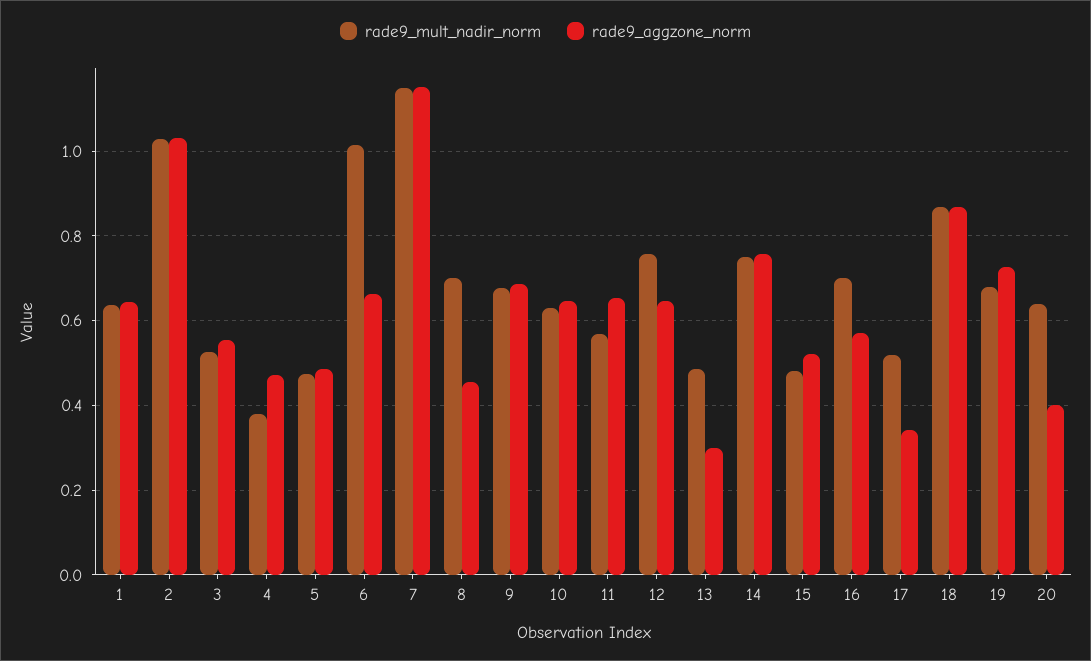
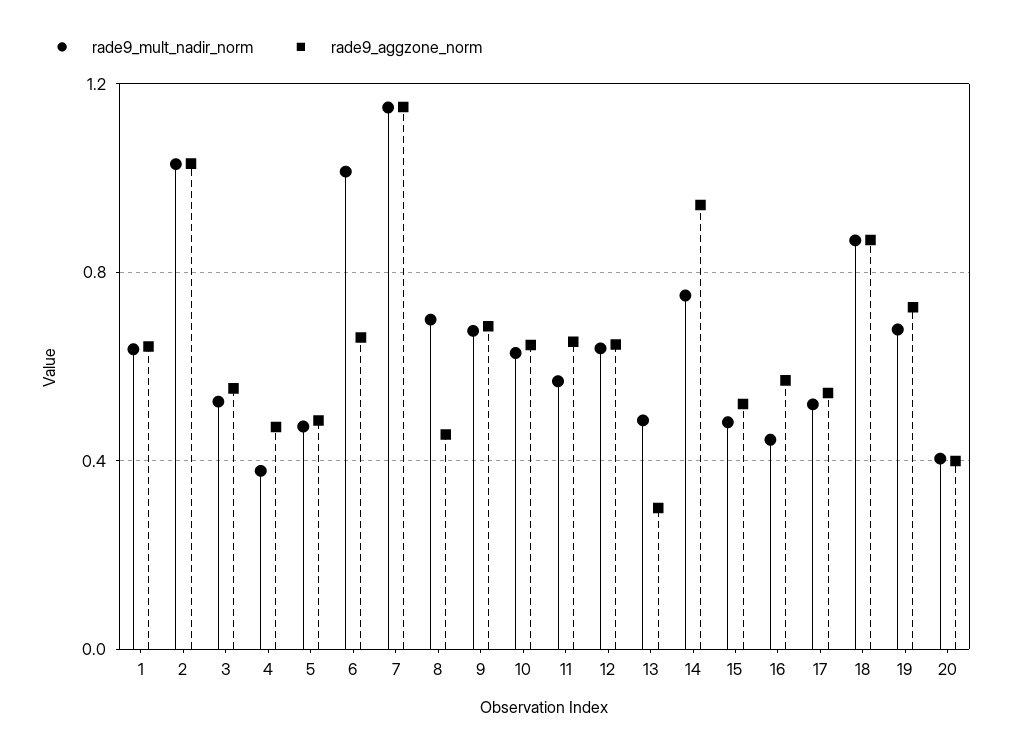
  {
    "rade9_mult_nadir_norm": {
      "1": 0.64,
      "2": 1.04,
      "3": 0.52,
      "4": 0.38,
      "5": 0.48,
      "6": 1.02,
      "7": 1.16,
      "8": 0.7,
      "9": 0.68,
      "10": 0.62,
      "11": 0.56,
-     "12": 0.76,
+     "12": 0.65,
      "13": 0.48,
      "14": 0.76,
      "15": 0.48,
-     "16": 0.7,
+     "16": 0.45,
      "17": 0.52,
      "18": 0.86,
      "19": 0.68,
-     "20": 0.64
+     "20": 0.4
    },
    "rade9_aggzone_norm": {
      "1": 0.64,
      "2": 1.04,
      "3": 0.56,
      "4": 0.48,
      "5": 0.48,
      "6": 0.66,
      "7": 1.16,
      "8": 0.46,
      "9": 0.68,
      "10": 0.64,
      "11": 0.66,
      "12": 0.64,
      "13": 0.3,
-     "14": 0.76,
+     "14": 0.95,
      "15": 0.52,
      "16": 0.58,
-     "17": 0.34,
+     "17": 0.55,
      "18": 0.86,
      "19": 0.72,
      "20": 0.4
    }
  }

